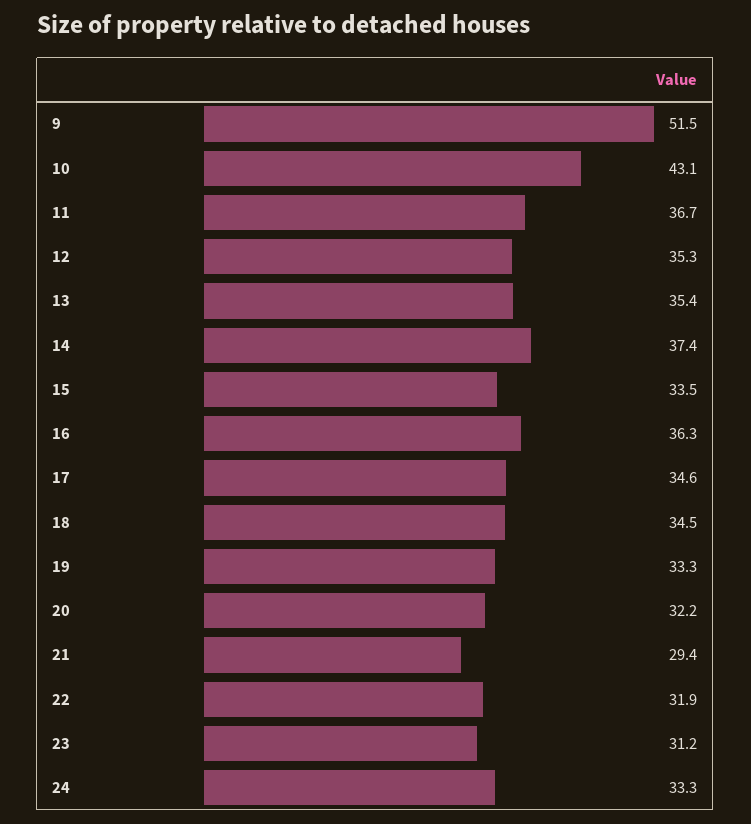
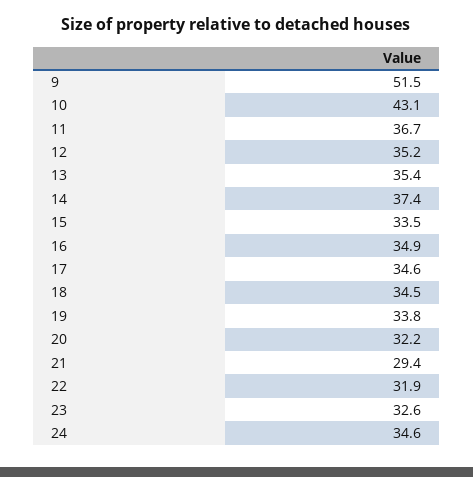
  {
    "9": 51.5,
    "10": 43.1,
    "11": 36.7,
-   "12": 35.3,
+   "12": 35.2,
    "13": 35.4,
    "14": 37.4,
    "15": 33.5,
-   "16": 36.3,
+   "16": 34.9,
    "17": 34.6,
    "18": 34.5,
-   "19": 33.3,
+   "19": 33.8,
    "20": 32.2,
    "21": 29.4,
    "22": 31.9,
-   "23": 31.2,
+   "23": 32.6,
-   "24": 33.3
+   "24": 34.6
  }

